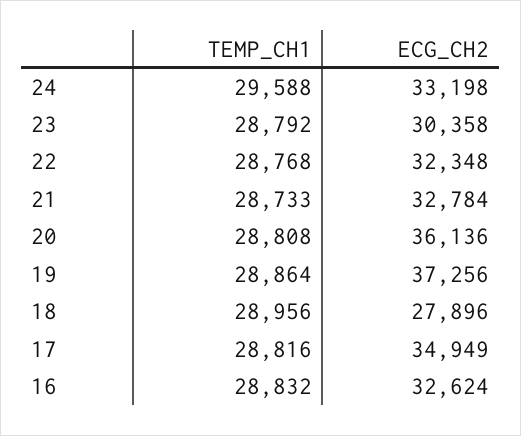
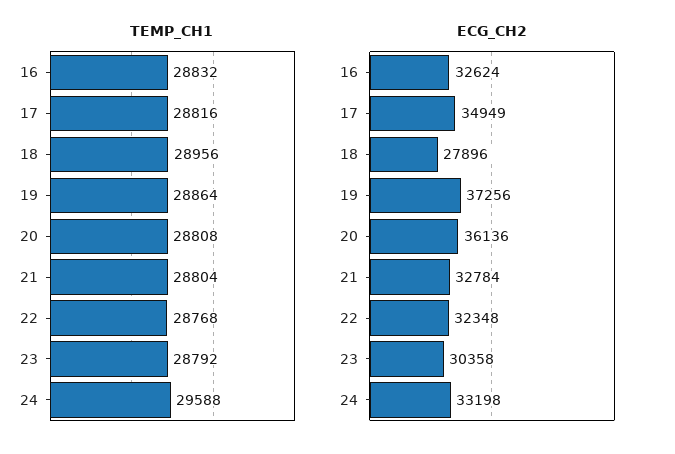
  {
    "TEMP_CH1": {
      "24": 29588,
      "23": 28792,
      "22": 28768,
-     "21": 28733,
+     "21": 28804,
      "20": 28808,
      "19": 28864,
      "18": 28956,
      "17": 28816,
      "16": 28832
    },
    "ECG_CH2": {
      "24": 33198,
      "23": 30358,
      "22": 32348,
      "21": 32784,
      "20": 36136,
      "19": 37256,
      "18": 27896,
      "17": 34949,
      "16": 32624
    }
  }

